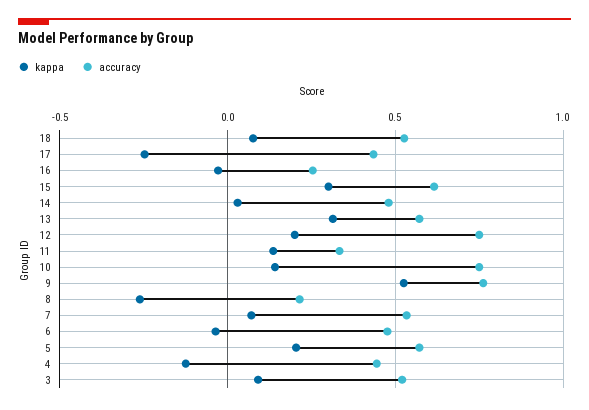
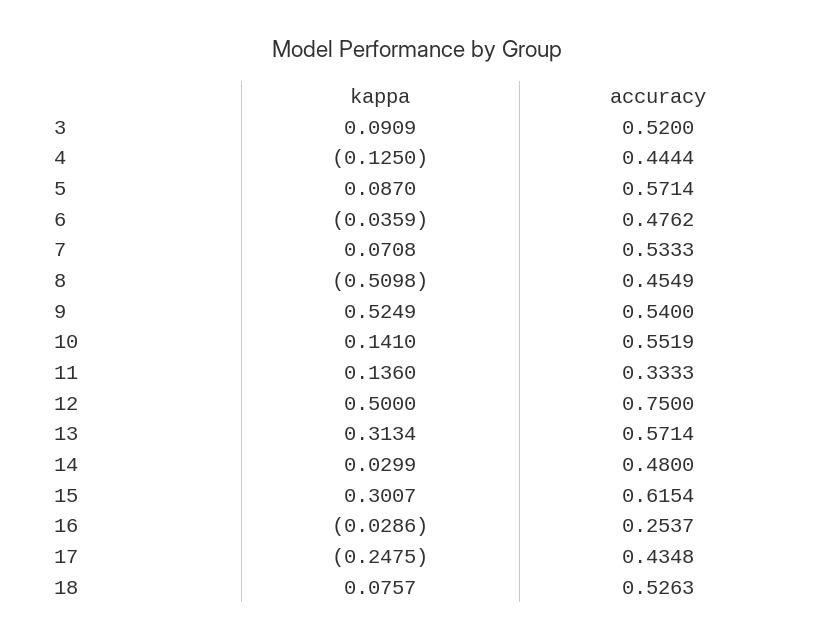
  {
    "kappa": {
      "18": 0.0757,
      "17": -0.2475,
      "16": -0.0286,
      "15": 0.3007,
      "14": 0.0299,
      "13": 0.3134,
-     "12": 0.2,
+     "12": 0.5,
      "11": 0.136,
      "10": 0.141,
      "9": 0.5249,
-     "8": -0.25,
+     "8": -0.5098,
      "7": 0.0708,
      "6": -0.0359,
-     "5": 0.2,
+     "5": 0.087,
      "4": -0.125,
      "3": 0.0909
    },
    "accuracy": {
      "18": 0.5263,
      "17": 0.4348,
      "16": 0.2537,
      "15": 0.6154,
      "14": 0.48,
      "13": 0.5714,
      "12": 0.75,
      "11": 0.3333,
-     "10": 0.75,
+     "10": 0.5519,
-     "9": 0.75,
+     "9": 0.54,
-     "8": 0.2,
+     "8": 0.4549,
      "7": 0.5333,
      "6": 0.4762,
      "5": 0.5714,
      "4": 0.4444,
      "3": 0.52
    }
  }

